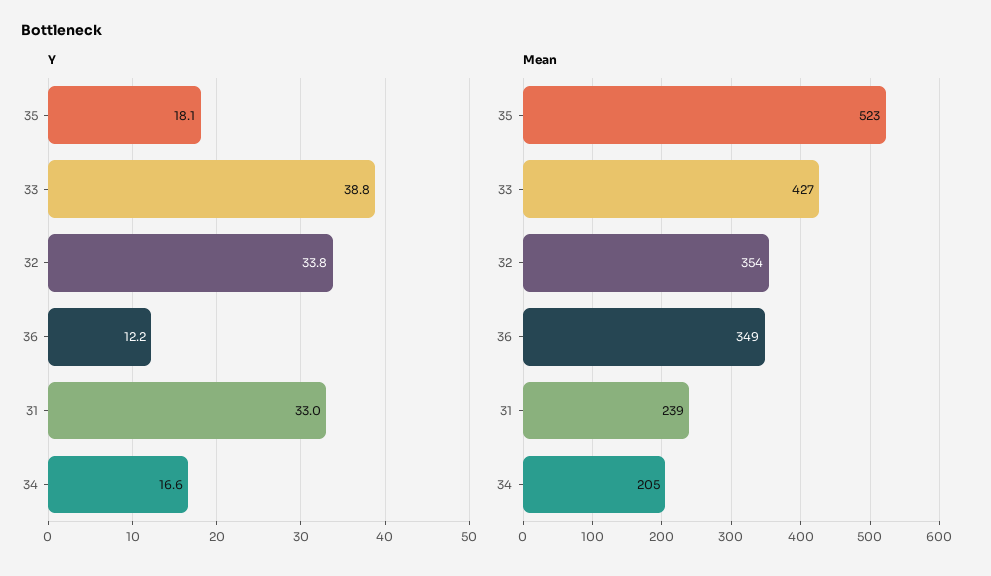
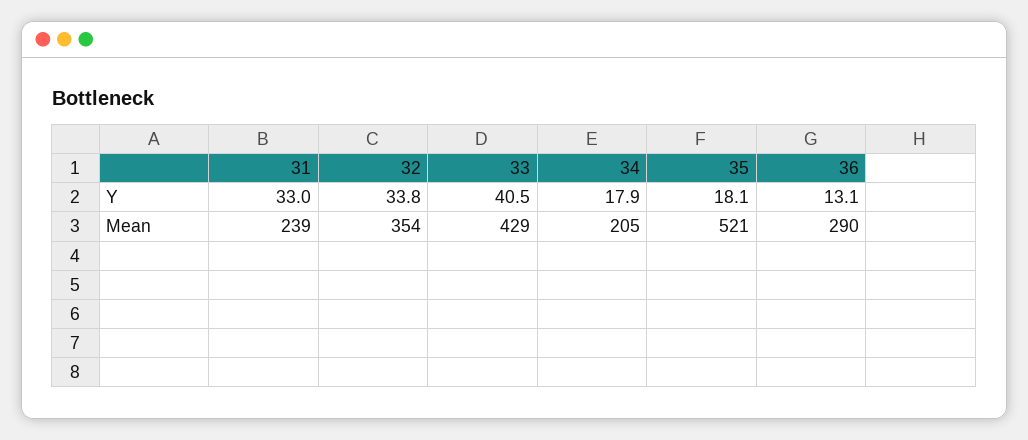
  {
    "Y": {
      "35": 18.1,
-     "33": 38.8,
+     "33": 40.5,
      "32": 33.8,
-     "36": 12.2,
+     "36": 13.1,
      "31": 33,
-     "34": 16.6
+     "34": 17.9
    },
    "Mean": {
-     "35": 523,
+     "35": 521,
-     "33": 427,
+     "33": 429,
      "32": 354,
-     "36": 349,
+     "36": 290,
      "31": 239,
      "34": 205
    }
  }

